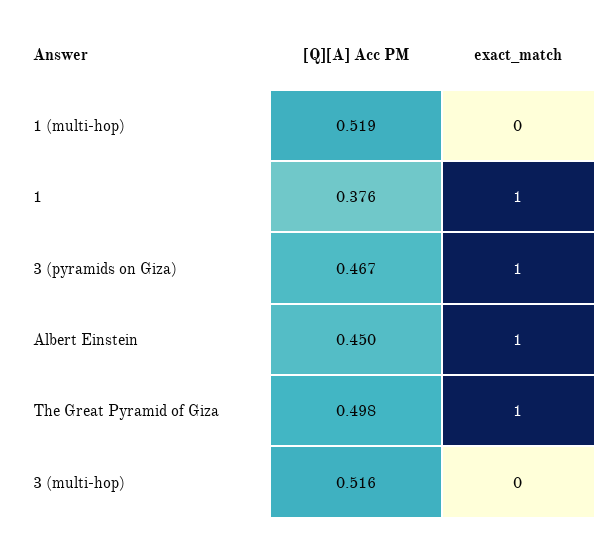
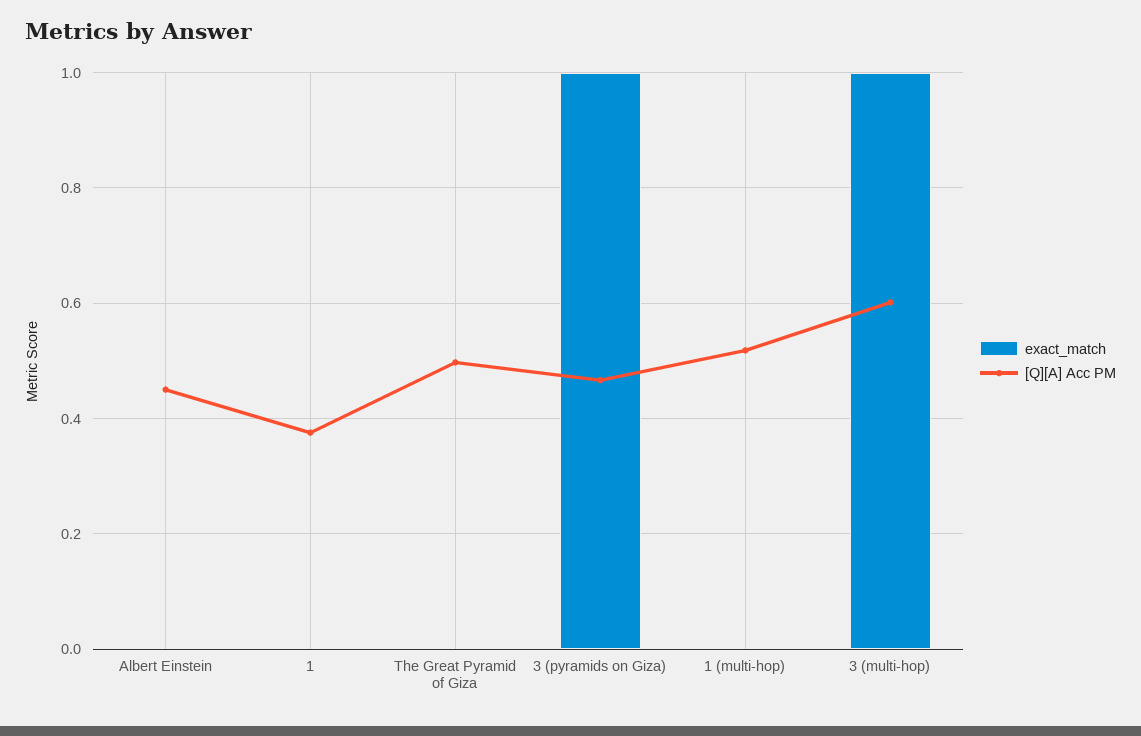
  {
    "[Q][A] Acc PM": {
      "1 (multi-hop)": 0.519,
      "1": 0.376,
      "3 (pyramids on Giza)": 0.467,
      "Albert Einstein": 0.45,
      "The Great Pyramid of Giza": 0.498,
-     "3 (multi-hop)": 0.516
+     "3 (multi-hop)": 0.6
    },
    "exact_match": {
      "1 (multi-hop)": 0,
-     "1": 1,
+     "1": 0,
      "3 (pyramids on Giza)": 1,
-     "Albert Einstein": 1,
+     "Albert Einstein": 0,
-     "The Great Pyramid of Giza": 1,
+     "The Great Pyramid of Giza": 0,
-     "3 (multi-hop)": 0
+     "3 (multi-hop)": 1
    }
  }

